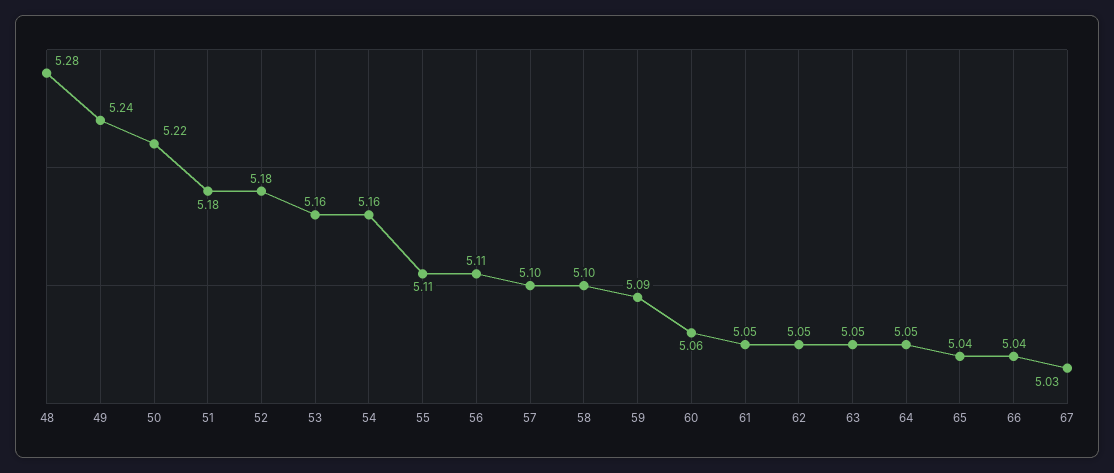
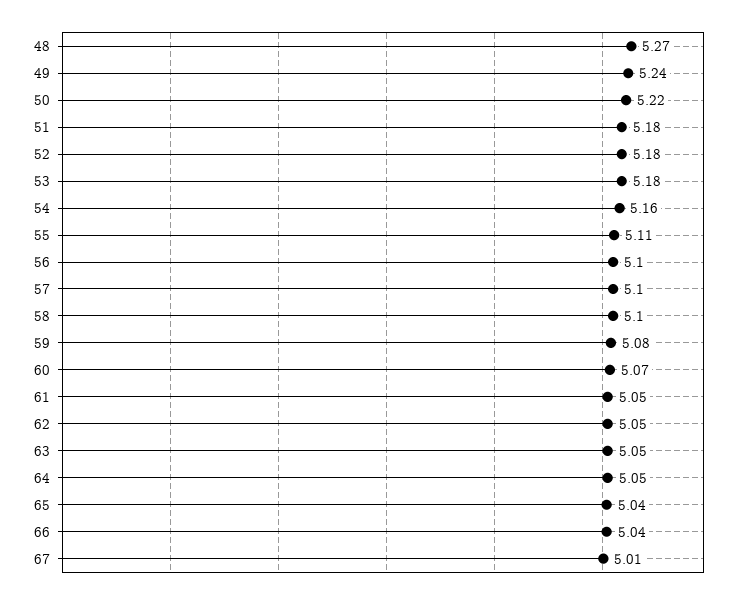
  {
-   "48": 5.28,
+   "48": 5.27,
    "49": 5.24,
    "50": 5.22,
    "51": 5.18,
    "52": 5.18,
-   "53": 5.16,
+   "53": 5.18,
    "54": 5.16,
    "55": 5.11,
-   "56": 5.11,
+   "56": 5.1,
    "57": 5.1,
    "58": 5.1,
-   "59": 5.09,
+   "59": 5.08,
-   "60": 5.06,
+   "60": 5.07,
    "61": 5.05,
    "62": 5.05,
    "63": 5.05,
    "64": 5.05,
    "65": 5.04,
    "66": 5.04,
-   "67": 5.03
+   "67": 5.01
  }

